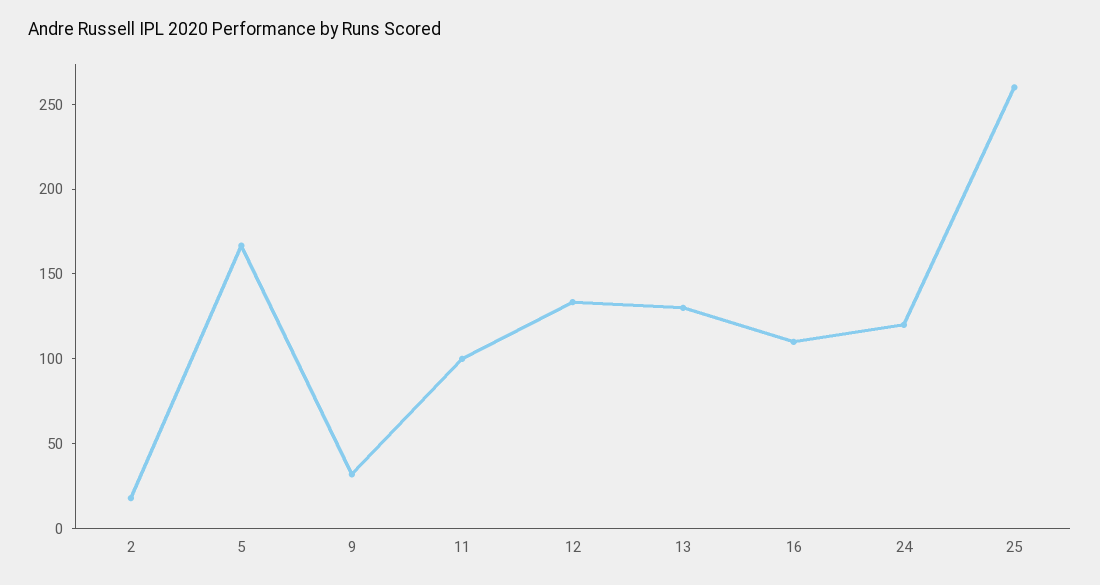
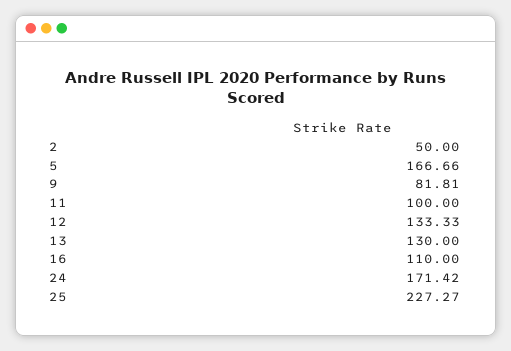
  {
-   "2": 20,
+   "2": 50,
    "5": 166.66,
-   "9": 30,
+   "9": 81.81,
    "11": 100,
    "12": 133.33,
    "13": 130,
    "16": 110,
-   "24": 120,
+   "24": 171.42,
-   "25": 260
+   "25": 227.27
  }

